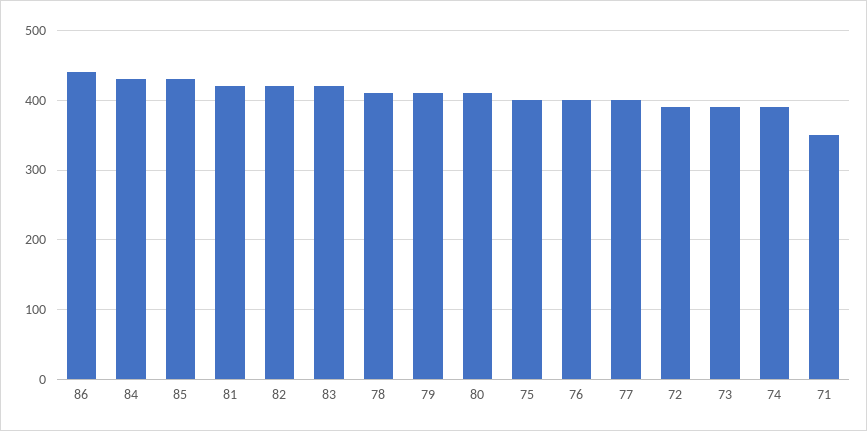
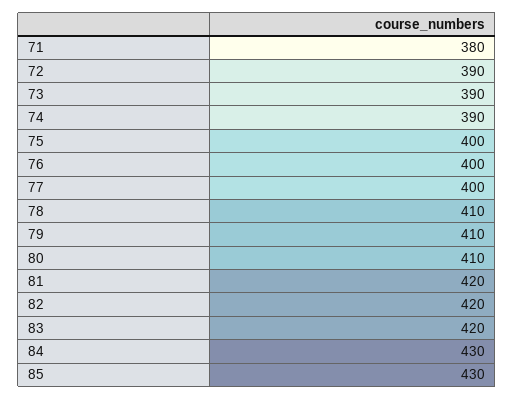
  {
-   "86": 440,
    "84": 430,
    "85": 430,
    "81": 420,
    "82": 420,
    "83": 420,
    "78": 410,
    "79": 410,
    "80": 410,
    "75": 400,
    "76": 400,
    "77": 400,
    "72": 390,
    "73": 390,
    "74": 390,
-   "71": 350
+   "71": 380
  }

